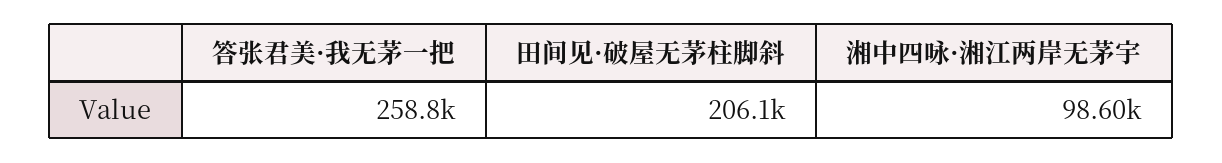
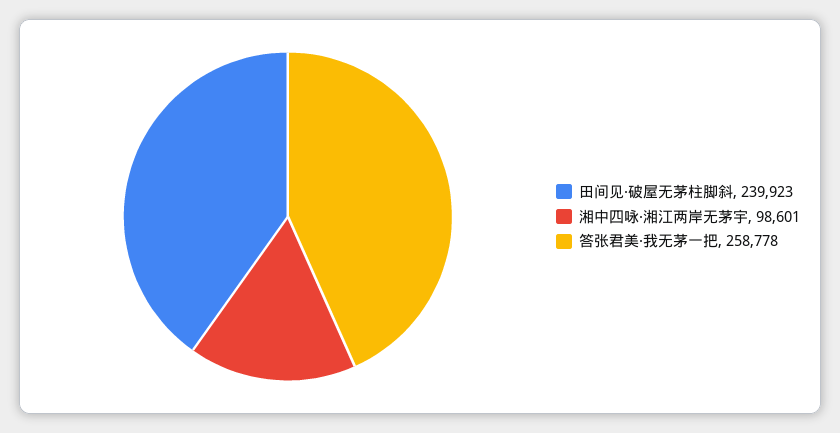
  {
    "答张君美·我无茅一把": 258778,
-   "田间见·破屋无茅柱脚斜": 206100,
+   "田间见·破屋无茅柱脚斜": 239923,
    "湘中四咏·湘江两岸无茅宇": 98601
  }

